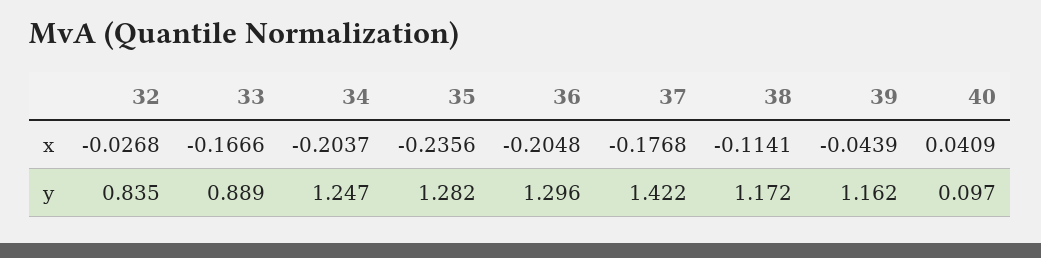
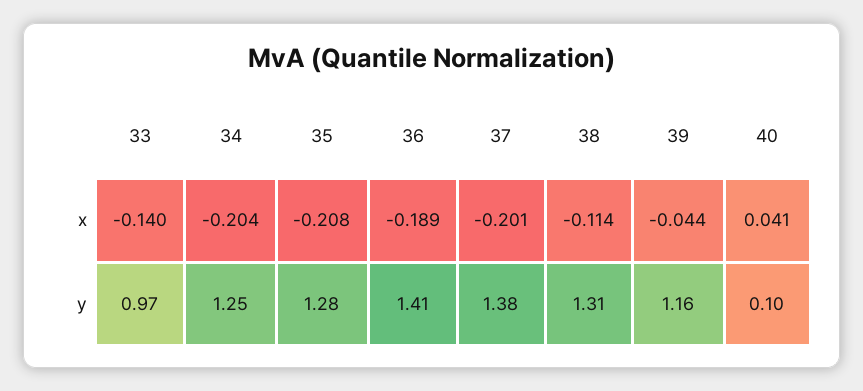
  {
-   "32": {
-     "x": -0.0268,
-     "y": 0.835
-   },
    "33": {
-     "x": -0.1666,
+     "x": -0.14,
-     "y": 0.889
+     "y": 0.97
    },
    "34": {
      "x": -0.2037,
      "y": 1.247
    },
    "35": {
-     "x": -0.2356,
+     "x": -0.208,
      "y": 1.282
    },
    "36": {
-     "x": -0.2048,
+     "x": -0.189,
-     "y": 1.296
+     "y": 1.41
    },
    "37": {
-     "x": -0.1768,
+     "x": -0.201,
-     "y": 1.422
+     "y": 1.38
    },
    "38": {
      "x": -0.1141,
-     "y": 1.172
+     "y": 1.31
    },
    "39": {
      "x": -0.0439,
      "y": 1.162
    },
    "40": {
      "x": 0.0409,
      "y": 0.097
    }
  }

